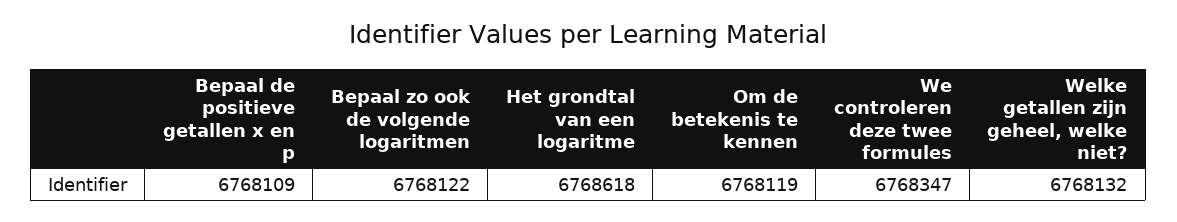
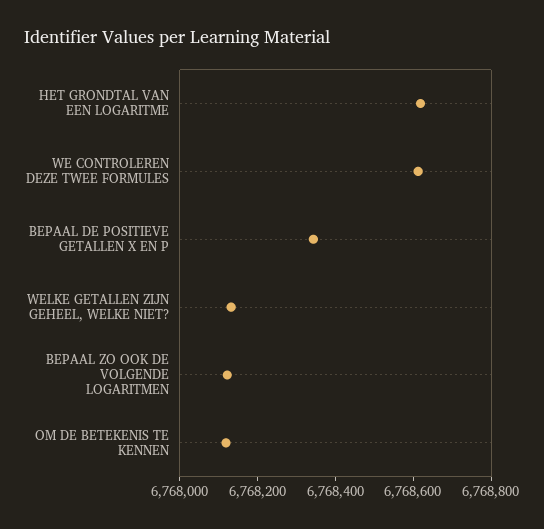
  {
-   "Bepaal de positieve getallen x en p": 6768109,
+   "Bepaal de positieve getallen x en p": 6768350,
    "Bepaal zo ook de volgende logaritmen": 6768122,
    "Het grondtal van een logaritme": 6768618,
    "Om de betekenis te kennen": 6768119,
-   "We controleren deze twee formules": 6768347,
+   "We controleren deze twee formules": 6768600,
    "Welke getallen zijn geheel, welke niet?": 6768132
  }

